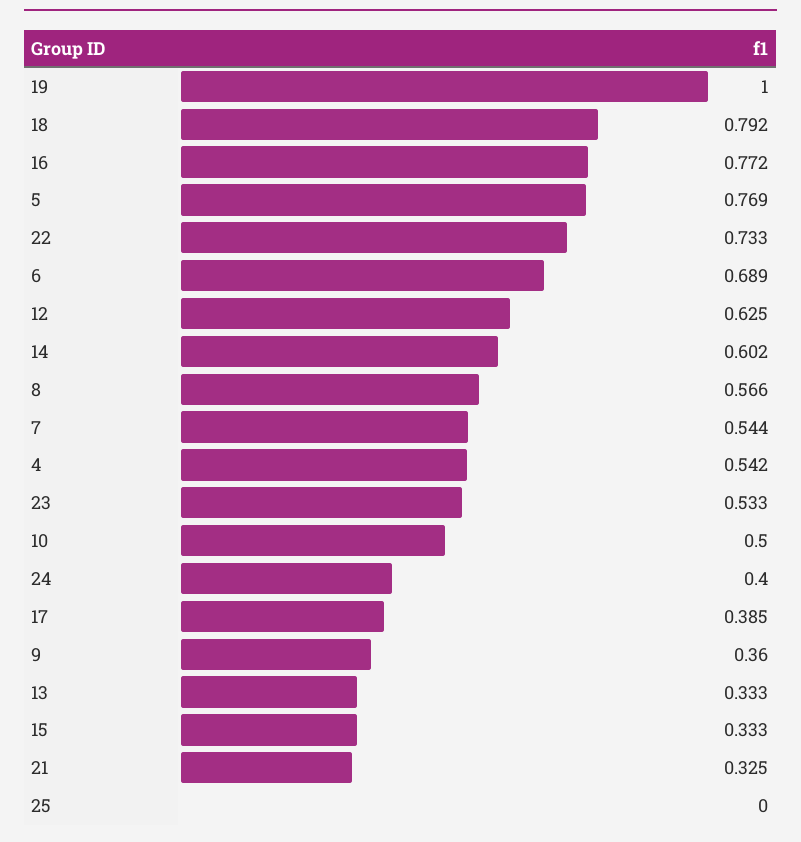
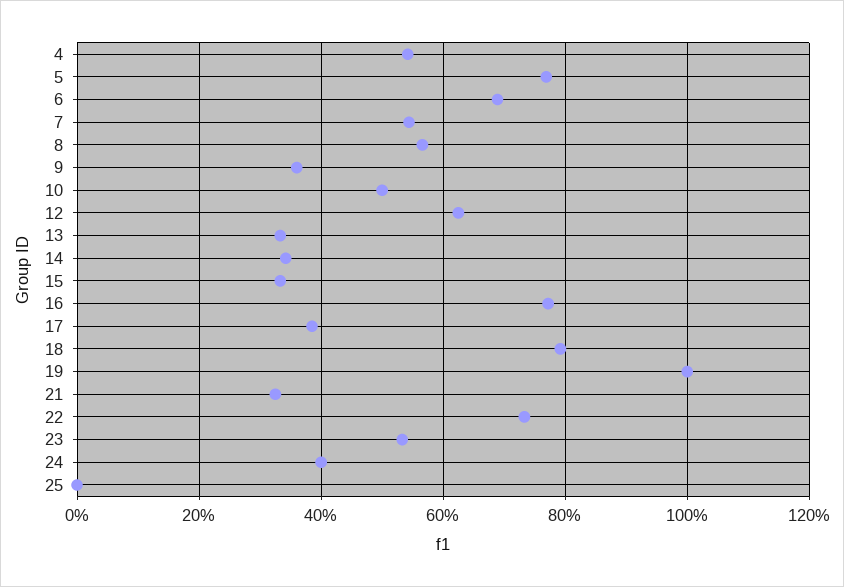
  {
    "19": 1,
    "18": 0.792,
    "16": 0.772,
    "5": 0.769,
    "22": 0.733,
    "6": 0.689,
    "12": 0.625,
-   "14": 0.602,
+   "14": 0.34,
    "8": 0.566,
    "7": 0.544,
    "4": 0.542,
    "23": 0.533,
    "10": 0.5,
    "24": 0.4,
    "17": 0.385,
    "9": 0.36,
    "13": 0.333,
    "15": 0.333,
    "21": 0.325,
    "25": 0
  }

